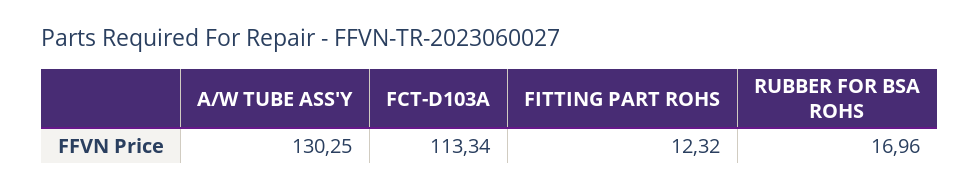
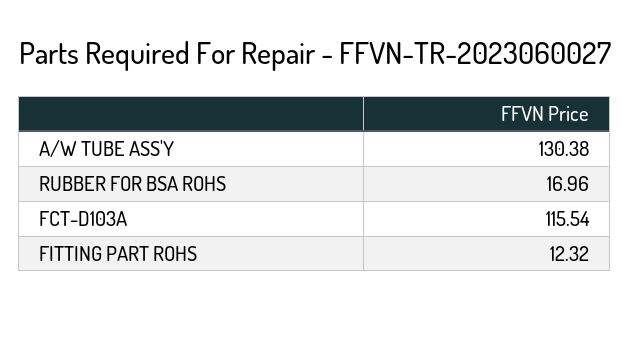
  {
-   "A/W TUBE ASS'Y": 130.25,
+   "A/W TUBE ASS'Y": 130.38,
-   "FCT-D103A": 113.34,
+   "FCT-D103A": 115.54,
    "FITTING PART ROHS": 12.32,
    "RUBBER FOR BSA ROHS": 16.96
  }

